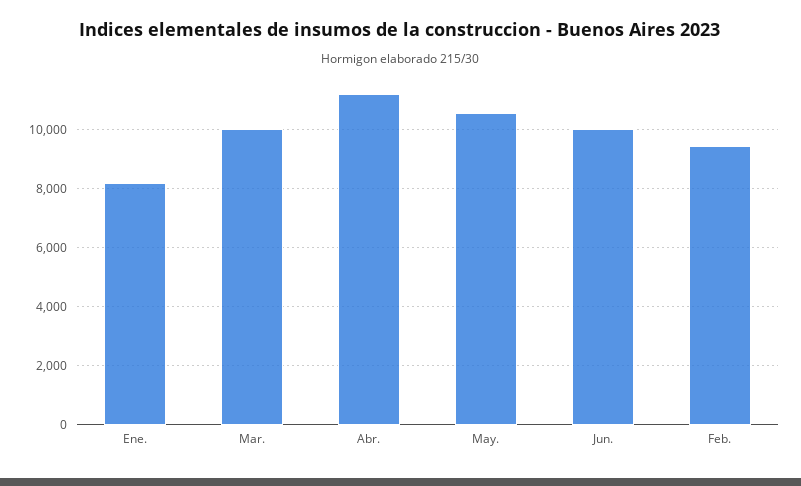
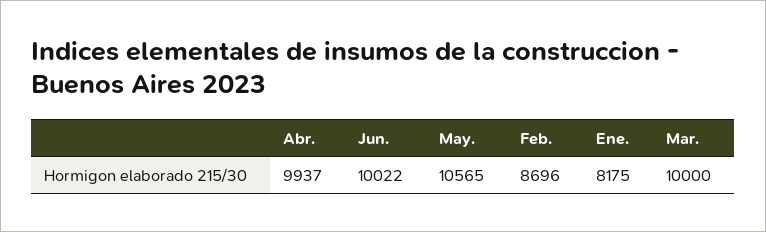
  {
    "Ene.": 8175,
    "Mar.": 10000,
-   "Abr.": 11250,
+   "Abr.": 9937,
    "May.": 10565,
    "Jun.": 10022,
-   "Feb.": 9500
+   "Feb.": 8696
  }

